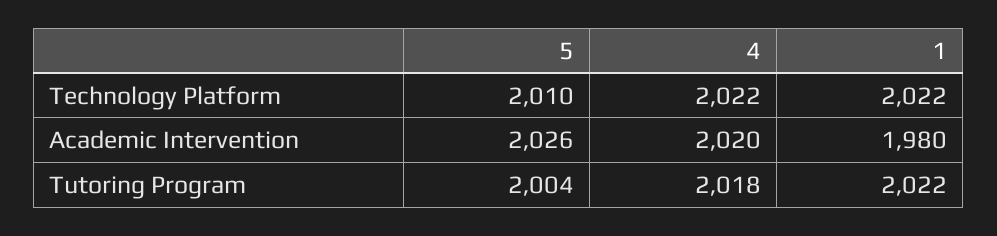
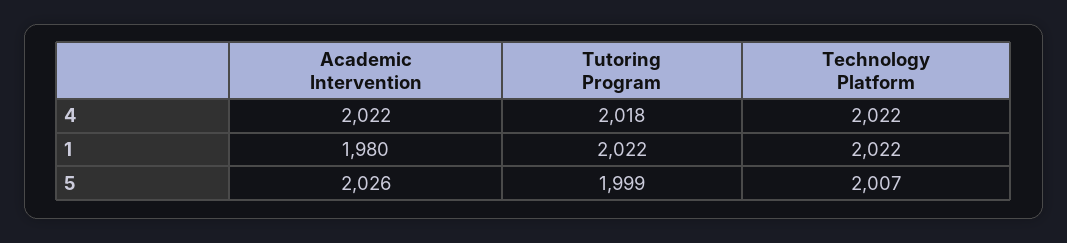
  {
    "5": {
-     "Technology Platform": 2010,
+     "Technology Platform": 2007,
      "Academic Intervention": 2026,
-     "Tutoring Program": 2004
+     "Tutoring Program": 1999
    },
    "4": {
      "Technology Platform": 2022,
-     "Academic Intervention": 2020,
+     "Academic Intervention": 2022,
      "Tutoring Program": 2018
    },
    "1": {
      "Technology Platform": 2022,
      "Academic Intervention": 1980,
      "Tutoring Program": 2022
    }
  }

